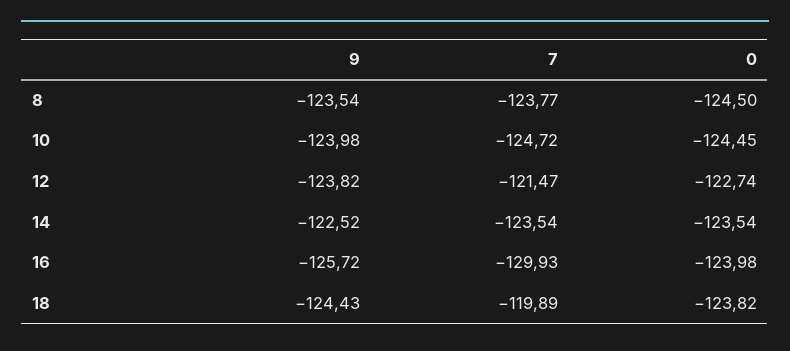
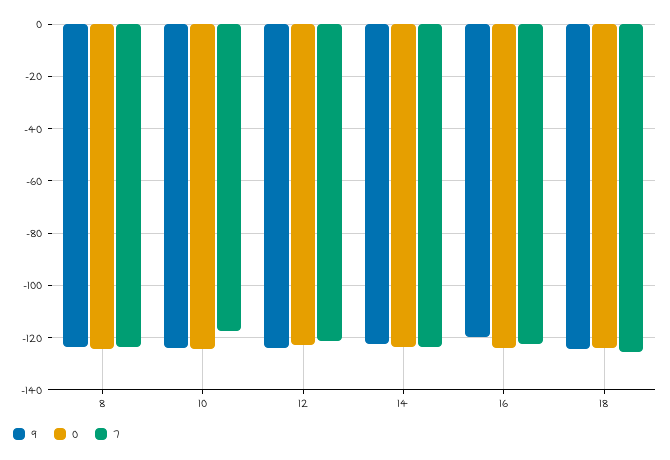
  {
    "9": {
      "8": -123.54,
      "10": -123.98,
      "12": -123.82,
      "14": -122.52,
-     "16": -125.72,
+     "16": -120,
      "18": -124.43
    },
    "7": {
      "8": -123.77,
-     "10": -124.72,
+     "10": -117.5,
      "12": -121.47,
      "14": -123.54,
-     "16": -129.93,
+     "16": -122.5,
-     "18": -119.89
+     "18": -125
    },
    "0": {
      "8": -124.5,
      "10": -124.45,
      "12": -122.74,
      "14": -123.54,
      "16": -123.98,
      "18": -123.82
    }
  }

